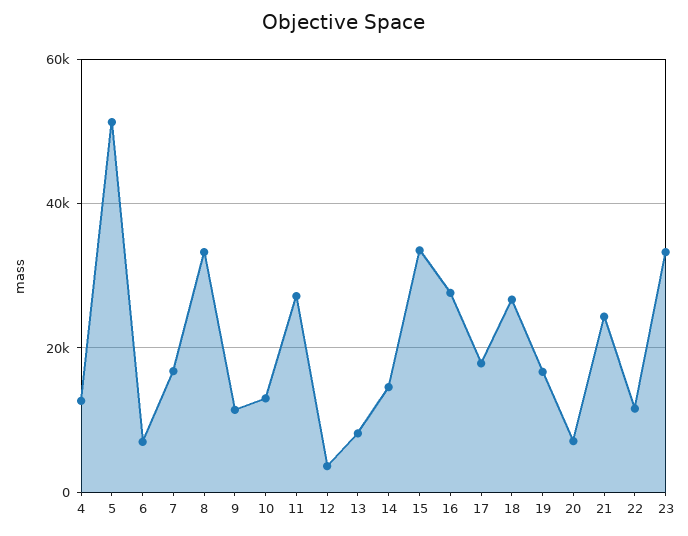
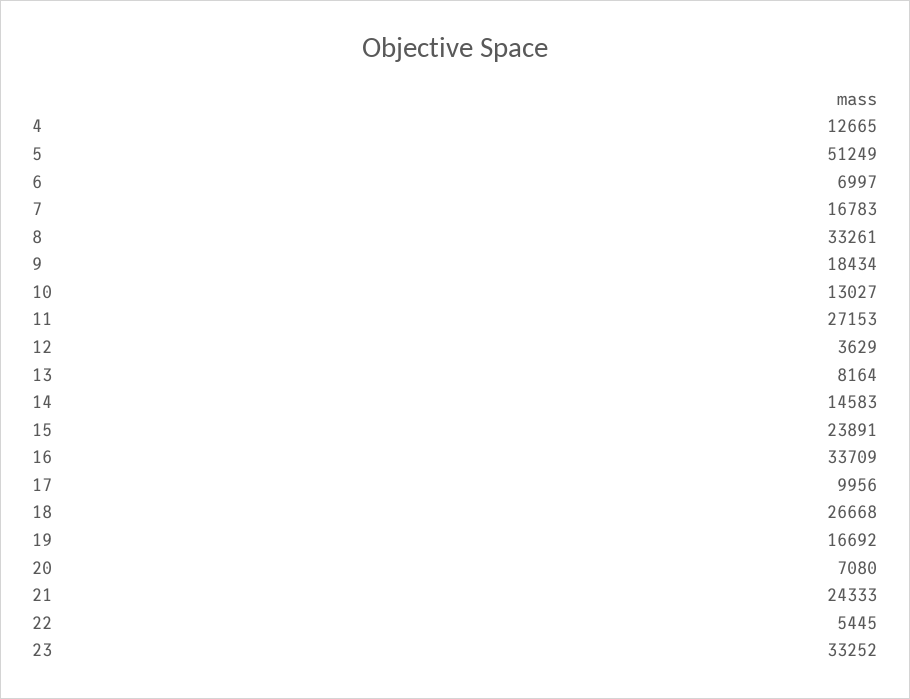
  {
    "4": 12665,
    "5": 51249,
    "6": 6997,
    "7": 16783,
    "8": 33261,
-   "9": 12000,
+   "9": 18434,
    "10": 13027,
    "11": 27153,
    "12": 3629,
    "13": 8164,
    "14": 14583,
-   "15": 34000,
+   "15": 23891,
-   "16": 28000,
+   "16": 33709,
-   "17": 18000,
+   "17": 9956,
    "18": 26668,
    "19": 16692,
    "20": 7080,
    "21": 24333,
-   "22": 12000,
+   "22": 5445,
    "23": 33252
  }

